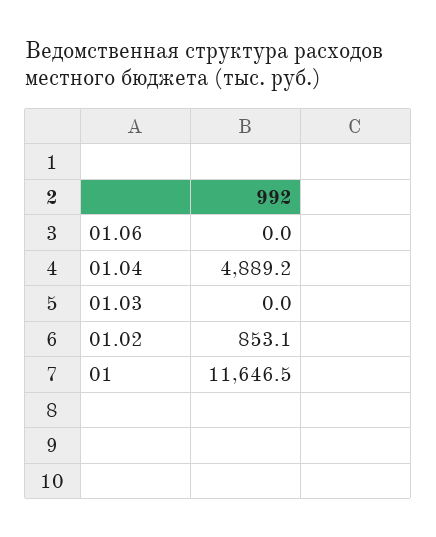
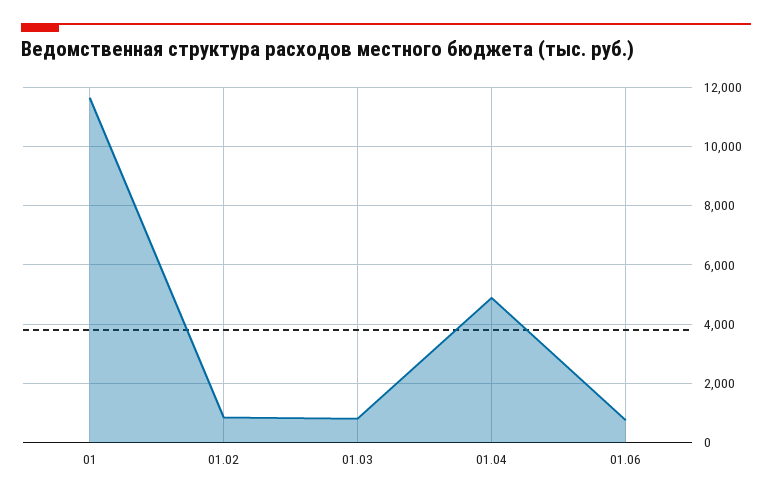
  {
-   "01.06": 0,
+   "01.06": 750,
    "01.04": 4889.2,
-   "01.03": 0,
+   "01.03": 750,
    "01.02": 853.1,
    "01": 11646.5
  }

